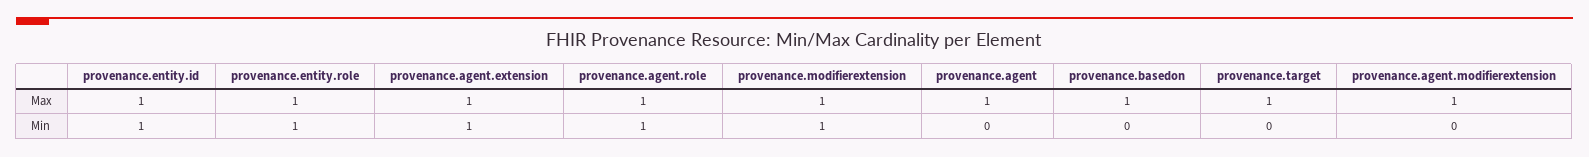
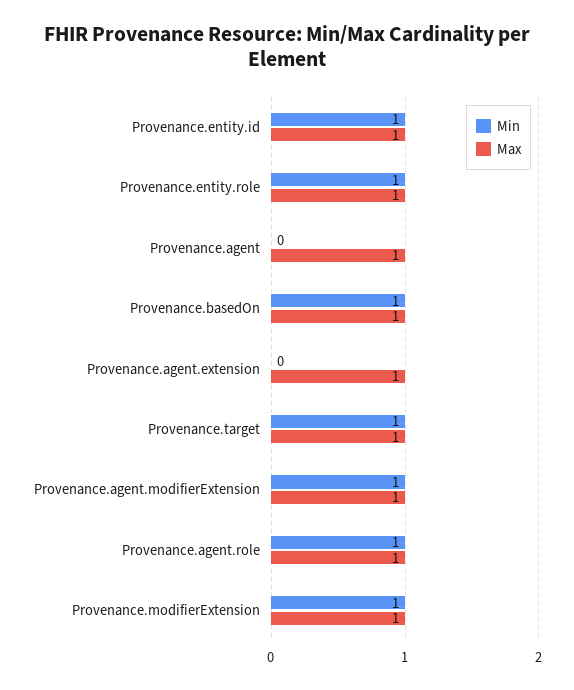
  {
    "Max": {
      "provenance.entity.id": 1,
      "provenance.entity.role": 1,
      "provenance.agent.extension": 1,
      "provenance.agent.role": 1,
      "provenance.modifierextension": 1,
      "provenance.agent": 1,
      "provenance.basedon": 1,
      "provenance.target": 1,
      "provenance.agent.modifierextension": 1
    },
    "Min": {
      "provenance.entity.id": 1,
      "provenance.entity.role": 1,
-     "provenance.agent.extension": 1,
+     "provenance.agent.extension": 0,
      "provenance.agent.role": 1,
      "provenance.modifierextension": 1,
      "provenance.agent": 0,
-     "provenance.basedon": 0,
+     "provenance.basedon": 1,
-     "provenance.target": 0,
+     "provenance.target": 1,
-     "provenance.agent.modifierextension": 0
+     "provenance.agent.modifierextension": 1
    }
  }

